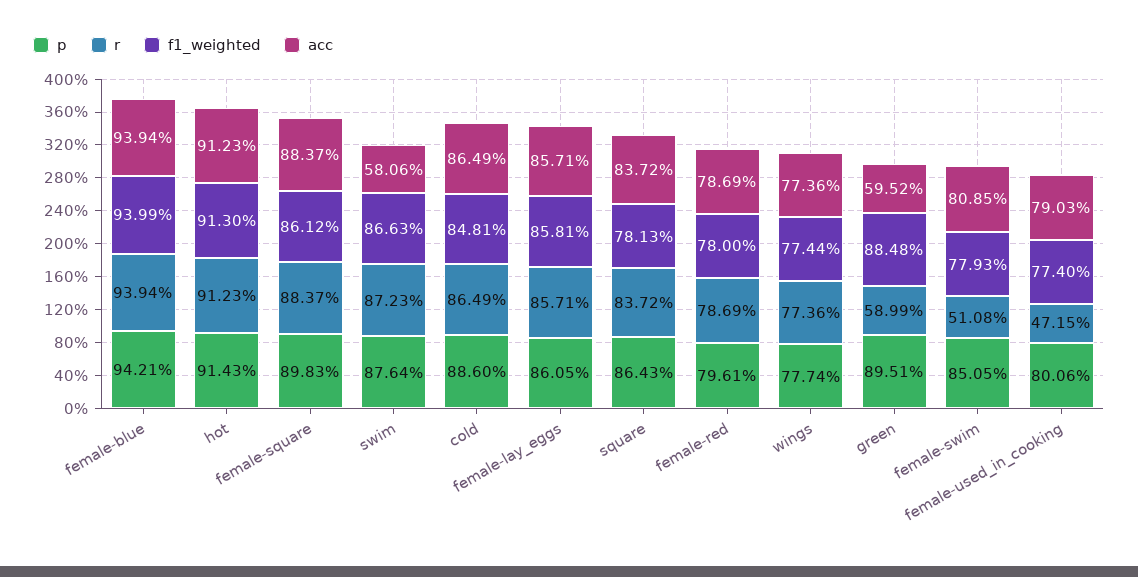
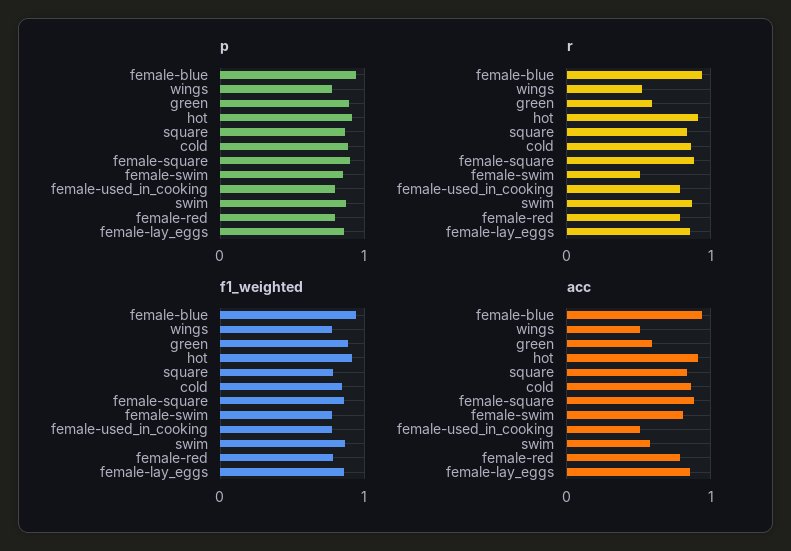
  {
    "p": {
      "female-blue": 0.9421,
      "hot": 0.9143,
      "female-square": 0.8983,
      "swim": 0.8764,
      "cold": 0.886,
      "female-lay_eggs": 0.8605,
      "square": 0.8643,
      "female-red": 0.7961,
      "wings": 0.7774,
      "green": 0.8951,
      "female-swim": 0.8505,
      "female-used_in_cooking": 0.8006
    },
    "r": {
      "female-blue": 0.9394,
      "hot": 0.9123,
      "female-square": 0.8837,
      "swim": 0.8723,
      "cold": 0.8649,
      "female-lay_eggs": 0.8571,
      "square": 0.8372,
      "female-red": 0.7869,
-     "wings": 0.7736,
+     "wings": 0.5,
      "green": 0.5899,
      "female-swim": 0.5108,
-     "female-used_in_cooking": 0.4715
+     "female-used_in_cooking": 0.8
    },
    "f1_weighted": {
      "female-blue": 0.9399,
      "hot": 0.913,
      "female-square": 0.8612,
      "swim": 0.8663,
      "cold": 0.8481,
      "female-lay_eggs": 0.8581,
      "square": 0.7813,
      "female-red": 0.78,
      "wings": 0.7744,
      "green": 0.8848,
      "female-swim": 0.7793,
      "female-used_in_cooking": 0.774
    },
    "acc": {
      "female-blue": 0.9394,
      "hot": 0.9123,
      "female-square": 0.8837,
      "swim": 0.5806,
      "cold": 0.8649,
      "female-lay_eggs": 0.8571,
      "square": 0.8372,
      "female-red": 0.7869,
-     "wings": 0.7736,
+     "wings": 0.5,
      "green": 0.5952,
      "female-swim": 0.8085,
-     "female-used_in_cooking": 0.7903
+     "female-used_in_cooking": 0.5
    }
  }

